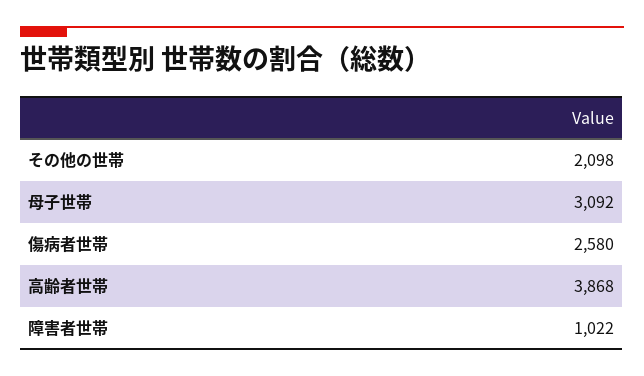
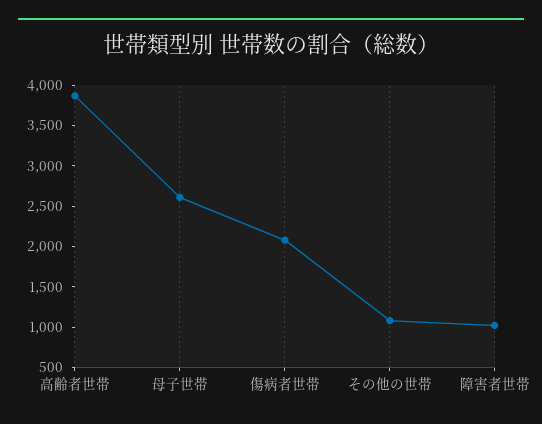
  {
-   "その他の世帯": 2098,
+   "その他の世帯": 1100,
-   "母子世帯": 3092,
+   "母子世帯": 2600,
-   "傷病者世帯": 2580,
+   "傷病者世帯": 2100,
    "高齢者世帯": 3868,
    "障害者世帯": 1022
  }

